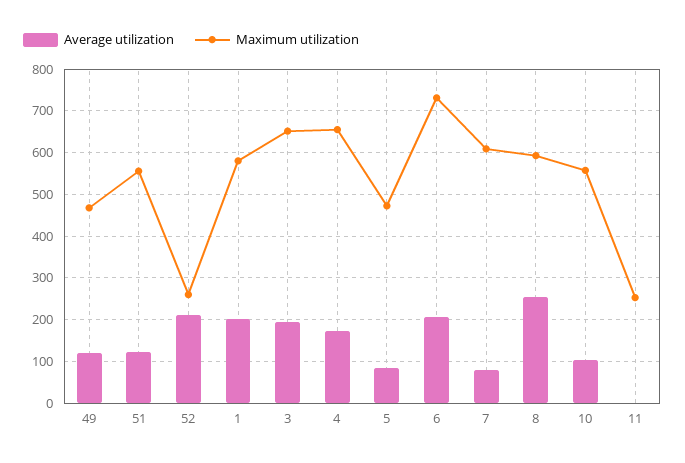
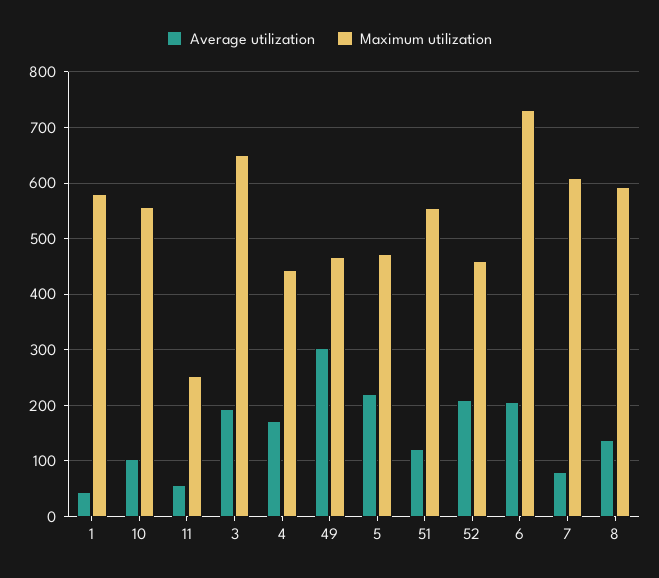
  {
    "Average utilization": {
-     "49": 120,
+     "49": 300,
      "51": 120,
      "52": 220,
-     "1": 200,
+     "1": 40,
      "3": 200,
      "4": 180,
-     "5": 80,
+     "5": 220,
      "6": 200,
      "7": 80,
-     "8": 260,
+     "8": 140,
      "10": 100,
-     "11": 0
+     "11": 60
    },
    "Maximum utilization": {
      "49": 460,
      "51": 560,
-     "52": 260,
+     "52": 460,
      "1": 580,
      "3": 660,
-     "4": 660,
+     "4": 440,
      "5": 480,
      "6": 740,
      "7": 600,
      "8": 600,
      "10": 560,
      "11": 260
    }
  }

